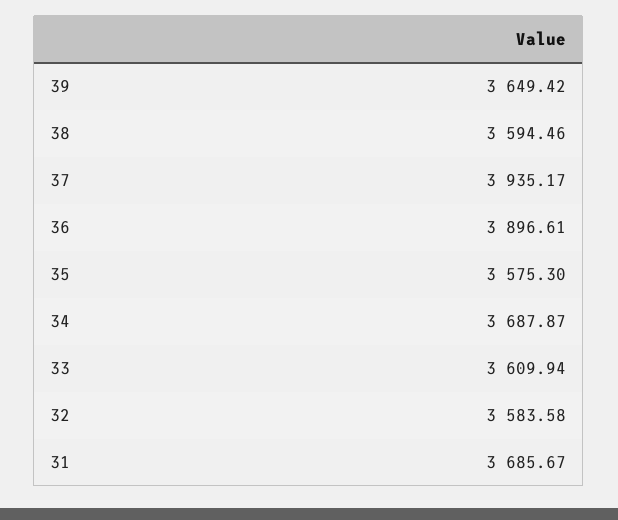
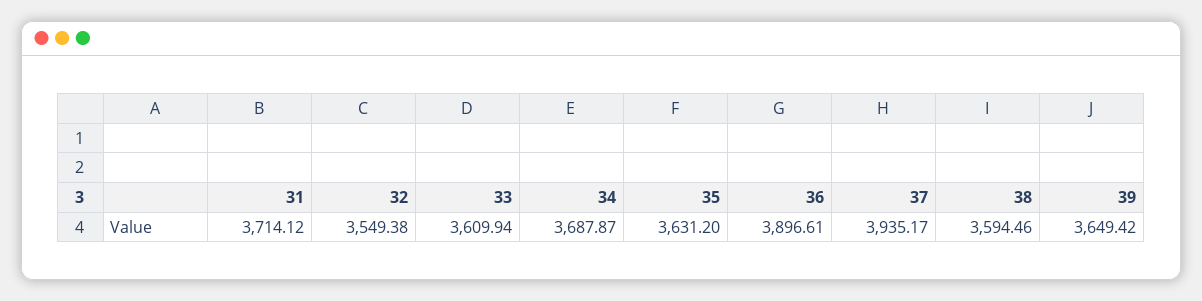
  {
    "39": 3649.42,
    "38": 3594.46,
    "37": 3935.17,
    "36": 3896.61,
-   "35": 3575.3,
+   "35": 3631.2,
    "34": 3687.87,
    "33": 3609.94,
-   "32": 3583.58,
+   "32": 3549.38,
-   "31": 3685.67
+   "31": 3714.12
  }

